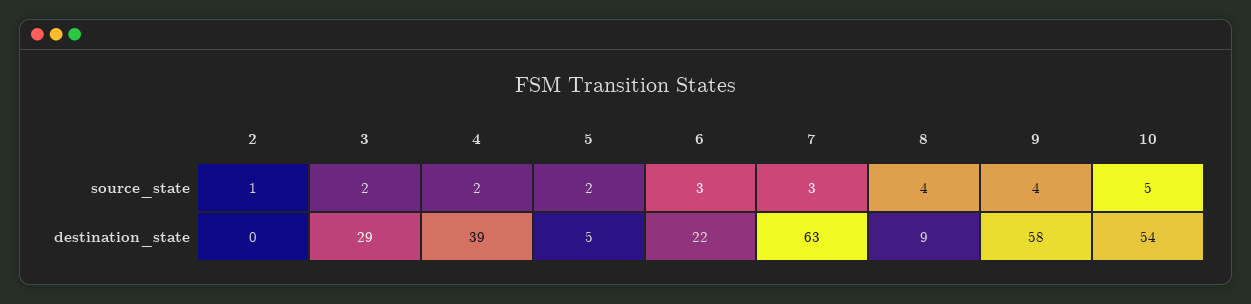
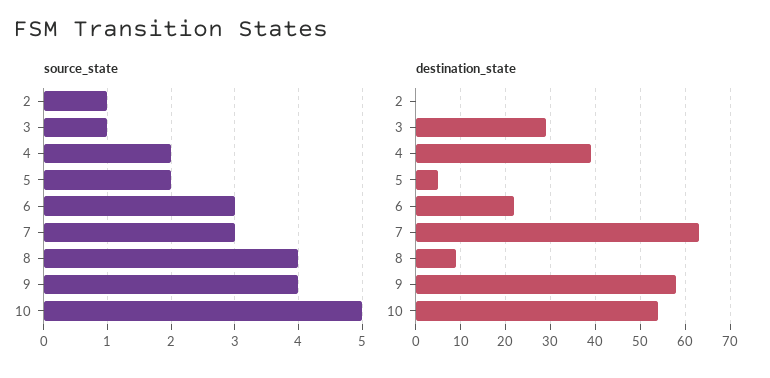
  {
    "source_state": {
      "2": 1,
-     "3": 2,
+     "3": 1,
      "4": 2,
      "5": 2,
      "6": 3,
      "7": 3,
      "8": 4,
      "9": 4,
      "10": 5
    },
    "destination_state": {
      "2": 0,
      "3": 29,
      "4": 39,
      "5": 5,
      "6": 22,
      "7": 63,
      "8": 9,
      "9": 58,
      "10": 54
    }
  }

